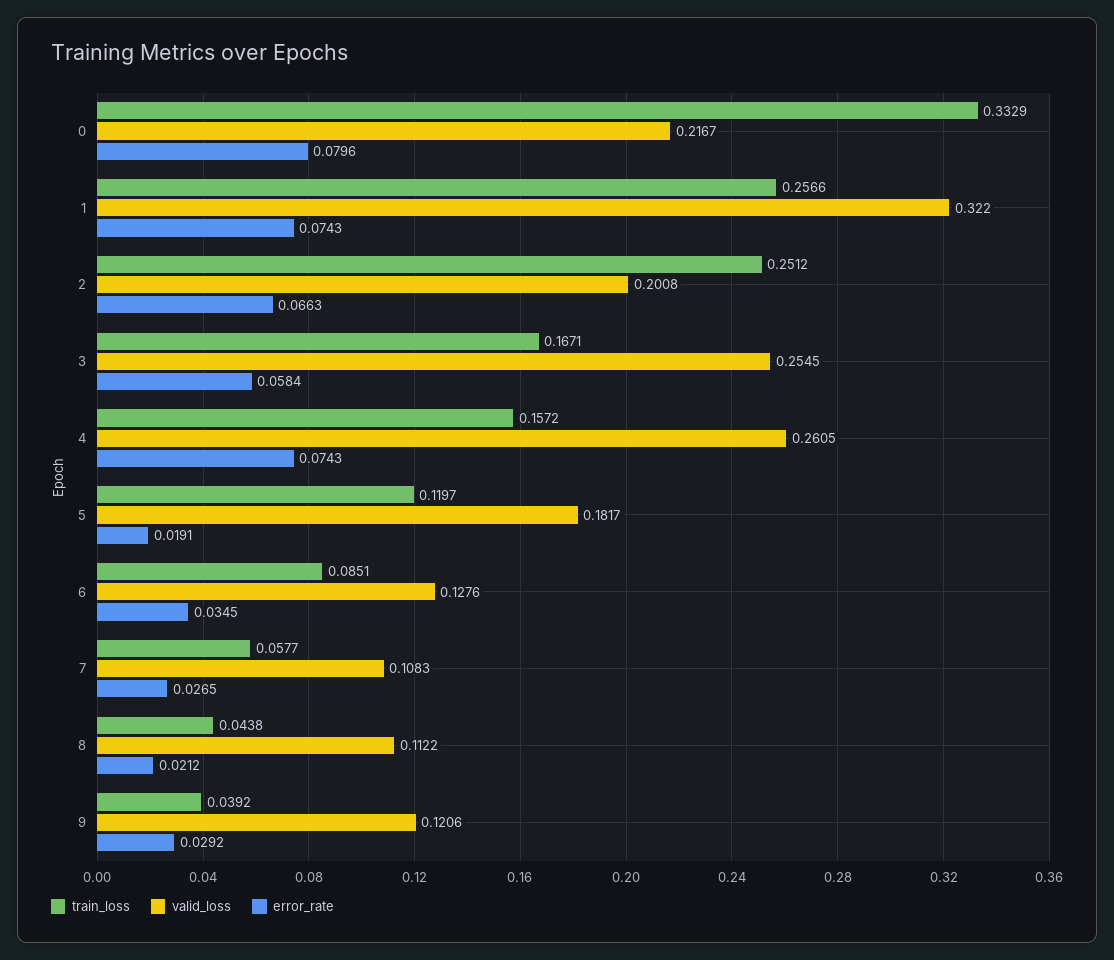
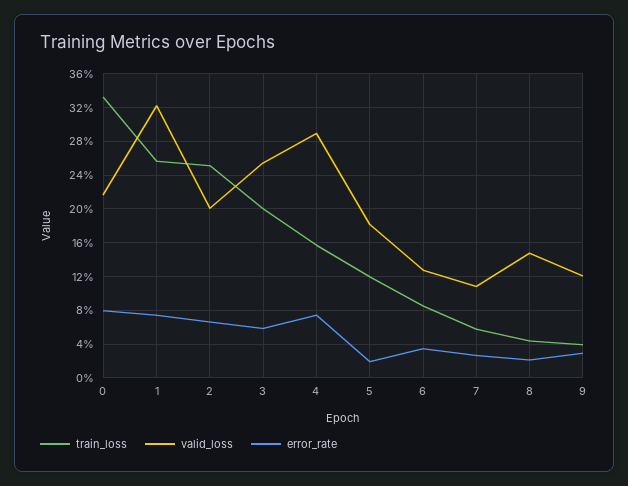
  {
    "train_loss": {
      "0": 0.3329,
      "1": 0.2566,
      "2": 0.2512,
-     "3": 0.1671,
+     "3": 0.2,
      "4": 0.1572,
      "5": 0.1197,
      "6": 0.0851,
      "7": 0.0577,
      "8": 0.0438,
      "9": 0.0392
    },
    "valid_loss": {
      "0": 0.2167,
      "1": 0.322,
      "2": 0.2008,
      "3": 0.2545,
-     "4": 0.2605,
+     "4": 0.29,
      "5": 0.1817,
      "6": 0.1276,
      "7": 0.1083,
-     "8": 0.1122,
+     "8": 0.15,
      "9": 0.1206
    },
    "error_rate": {
      "0": 0.0796,
      "1": 0.0743,
      "2": 0.0663,
      "3": 0.0584,
      "4": 0.0743,
      "5": 0.0191,
      "6": 0.0345,
      "7": 0.0265,
      "8": 0.0212,
      "9": 0.0292
    }
  }

